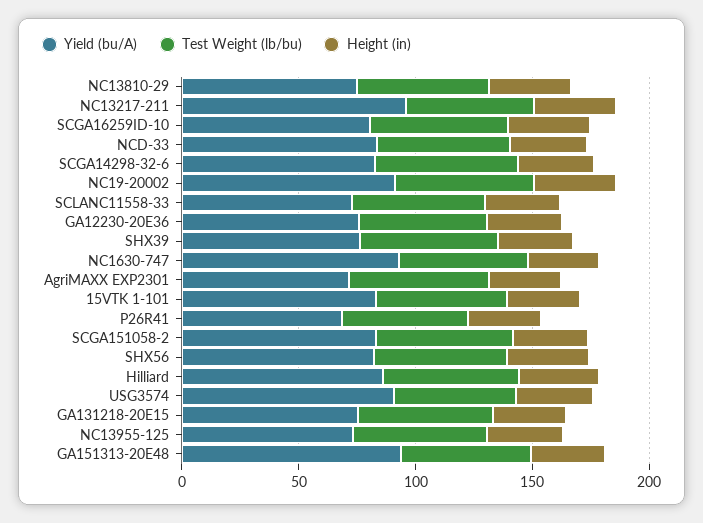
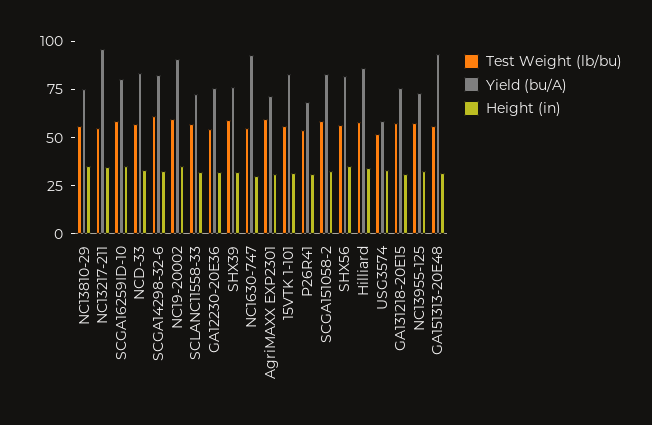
  {
    "Yield (bu/A)": {
      "NC13810-29": 75,
      "NC13217-211": 95,
      "SCGA16259ID-10": 80,
      "NCD-33": 85,
      "SCGA14298-32-6": 85,
      "NC19-20002": 90,
      "SCLANC11558-33": 75,
      "GA12230-20E36": 75,
      "SHX39": 75,
      "NC1630-747": 95,
      "AgriMAXX EXP2301": 70,
      "15VTK 1-101": 85,
      "P26R41": 70,
      "SCGA151058-2": 85,
      "SHX56": 80,
      "Hilliard": 85,
-     "USG3574": 90,
+     "USG3574": 60,
      "GA131218-20E15": 75,
      "NC13955-125": 75,
      "GA151313-20E48": 95
    },
    "Test Weight (lb/bu)": {
      "NC13810-29": 55,
      "NC13217-211": 55,
      "SCGA16259ID-10": 60,
      "NCD-33": 55,
      "SCGA14298-32-6": 60,
      "NC19-20002": 60,
      "SCLANC11558-33": 55,
      "GA12230-20E36": 55,
      "SHX39": 60,
      "NC1630-747": 55,
      "AgriMAXX EXP2301": 60,
      "15VTK 1-101": 55,
      "P26R41": 55,
      "SCGA151058-2": 60,
      "SHX56": 55,
      "Hilliard": 60,
      "USG3574": 50,
      "GA131218-20E15": 60,
      "NC13955-125": 55,
      "GA151313-20E48": 55
    },
    "Height (in)": {
      "NC13810-29": 35,
      "NC13217-211": 35,
      "SCGA16259ID-10": 35,
      "NCD-33": 35,
      "SCGA14298-32-6": 35,
      "NC19-20002": 35,
      "SCLANC11558-33": 30,
      "GA12230-20E36": 30,
      "SHX39": 30,
      "NC1630-747": 30,
      "AgriMAXX EXP2301": 30,
      "15VTK 1-101": 30,
      "P26R41": 30,
      "SCGA151058-2": 30,
      "SHX56": 35,
      "Hilliard": 35,
      "USG3574": 35,
      "GA131218-20E15": 30,
      "NC13955-125": 35,
      "GA151313-20E48": 30
    }
  }

